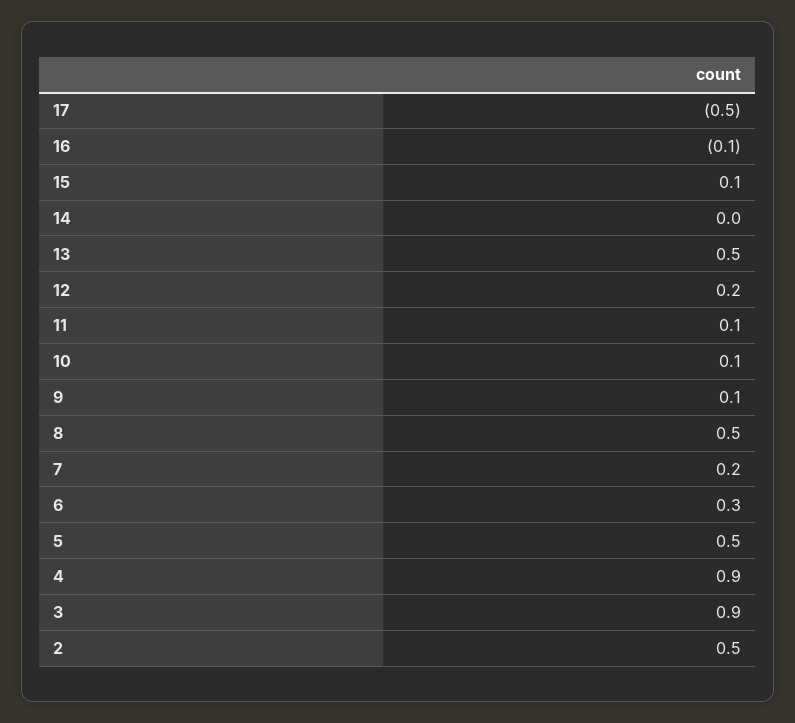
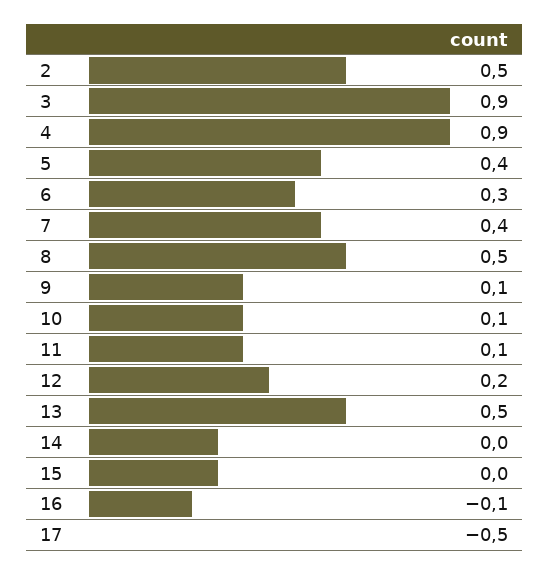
  {
    "17": -0.5,
    "16": -0.1,
-   "15": 0.1,
+   "15": 0,
    "14": 0,
    "13": 0.5,
    "12": 0.2,
    "11": 0.1,
    "10": 0.1,
    "9": 0.1,
    "8": 0.5,
-   "7": 0.2,
+   "7": 0.4,
    "6": 0.3,
-   "5": 0.5,
+   "5": 0.4,
    "4": 0.9,
    "3": 0.9,
    "2": 0.5
  }

